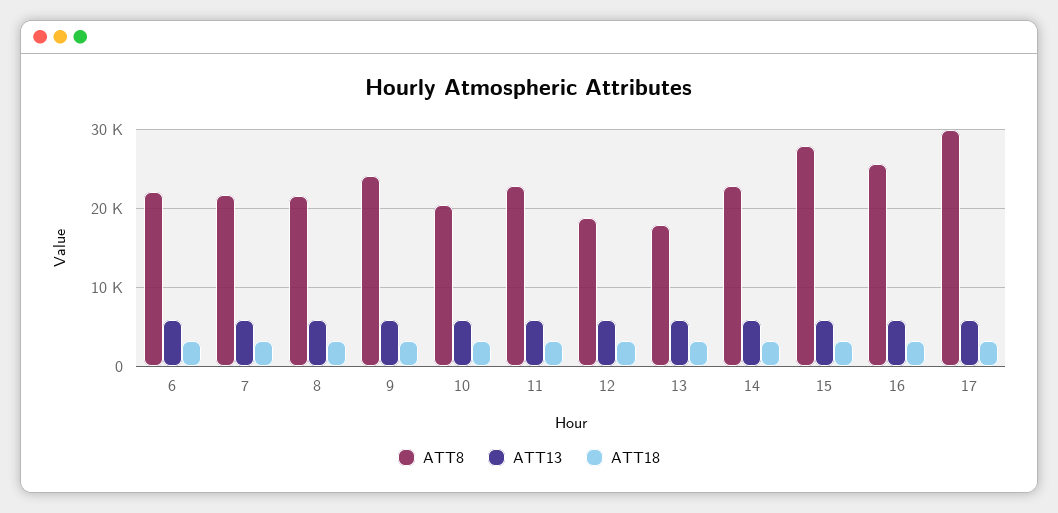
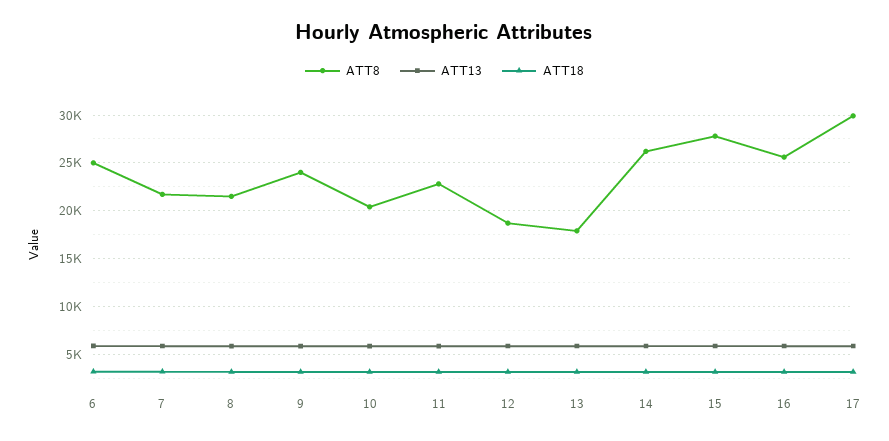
  {
    "ATT8": {
-     "6": 22000,
+     "6": 25000,
      "7": 22000,
      "8": 22000,
      "9": 24000,
      "10": 20000,
      "11": 23000,
      "12": 19000,
      "13": 18000,
-     "14": 23000,
+     "14": 26000,
      "15": 28000,
      "16": 26000,
      "17": 30000
    },
    "ATT13": {
      "6": 6000,
      "7": 6000,
      "8": 6000,
      "9": 6000,
      "10": 6000,
      "11": 6000,
      "12": 6000,
      "13": 6000,
      "14": 6000,
      "15": 6000,
      "16": 6000,
      "17": 6000
    },
    "ATT18": {
      "6": 3000,
      "7": 3000,
      "8": 3000,
      "9": 3000,
      "10": 3000,
      "11": 3000,
      "12": 3000,
      "13": 3000,
      "14": 3000,
      "15": 3000,
      "16": 3000,
      "17": 3000
    }
  }

